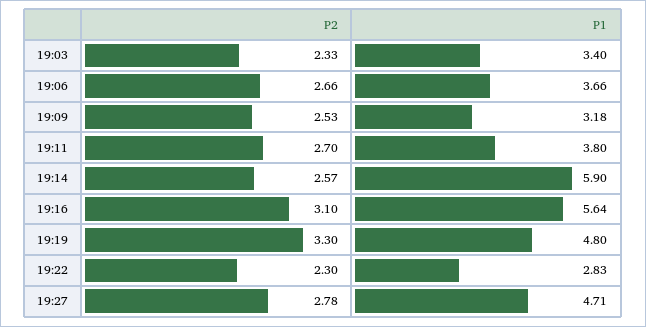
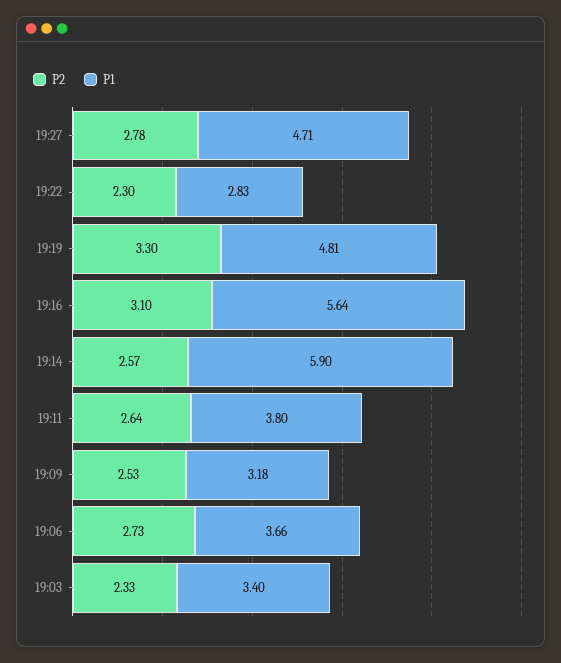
  {
    "P2": {
      "19:03": 2.33,
-     "19:06": 2.66,
+     "19:06": 2.73,
      "19:09": 2.53,
-     "19:11": 2.7,
+     "19:11": 2.64,
      "19:14": 2.57,
      "19:16": 3.1,
      "19:19": 3.3,
      "19:22": 2.3,
      "19:27": 2.78
    },
    "P1": {
      "19:03": 3.4,
      "19:06": 3.66,
      "19:09": 3.18,
      "19:11": 3.8,
      "19:14": 5.9,
      "19:16": 5.64,
-     "19:19": 4.8,
+     "19:19": 4.81,
      "19:22": 2.83,
      "19:27": 4.71
    }
  }

